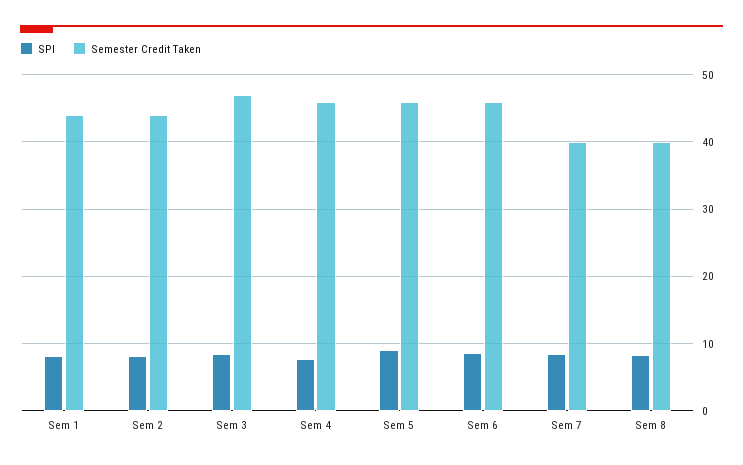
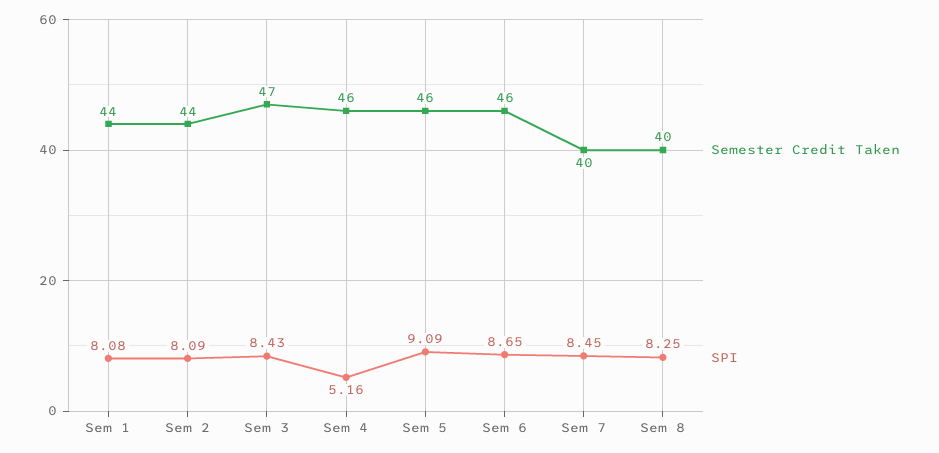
  {
    "SPI": {
      "Sem 1": 8.08,
      "Sem 2": 8.09,
      "Sem 3": 8.43,
-     "Sem 4": 8,
+     "Sem 4": 5.16,
      "Sem 5": 9.09,
      "Sem 6": 8.65,
      "Sem 7": 8.45,
      "Sem 8": 8.25
    },
    "Semester Credit Taken": {
      "Sem 1": 44,
      "Sem 2": 44,
      "Sem 3": 47,
      "Sem 4": 46,
      "Sem 5": 46,
      "Sem 6": 46,
      "Sem 7": 40,
      "Sem 8": 40
    }
  }

